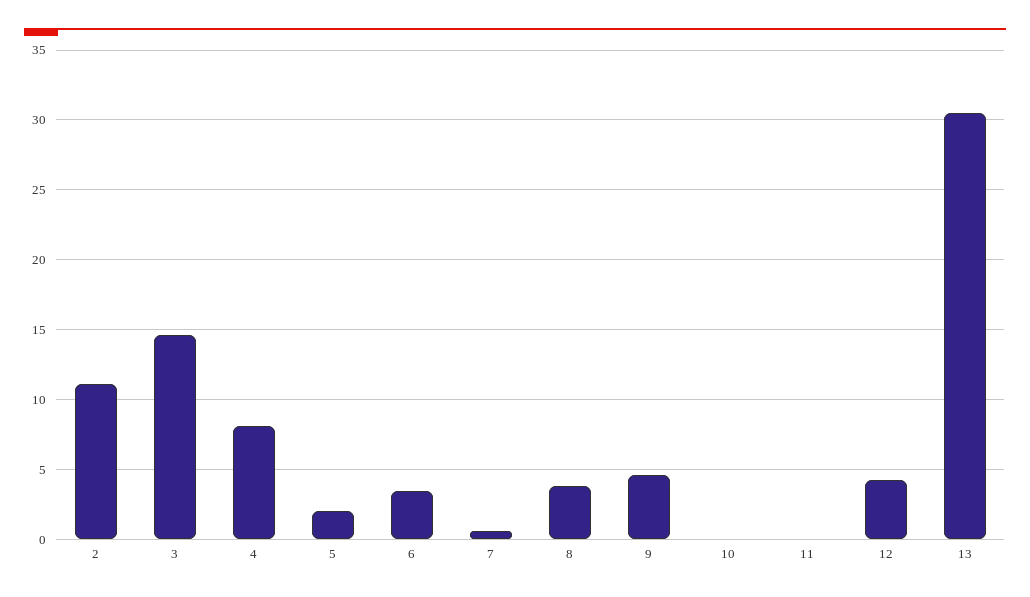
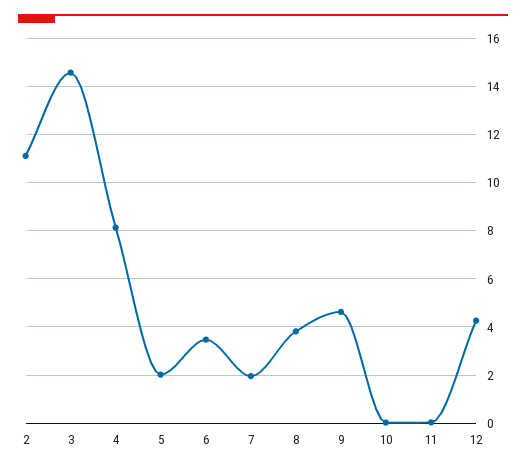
  {
    "2": 11,
    "3": 14.5,
    "4": 8.25,
    "5": 2,
    "6": 3.5,
-   "7": 0.5,
+   "7": 2,
    "8": 3.75,
    "9": 4.75,
    "10": 0,
    "11": 0,
-   "12": 4.25,
+   "12": 4.25
-   "13": 30.5
  }

